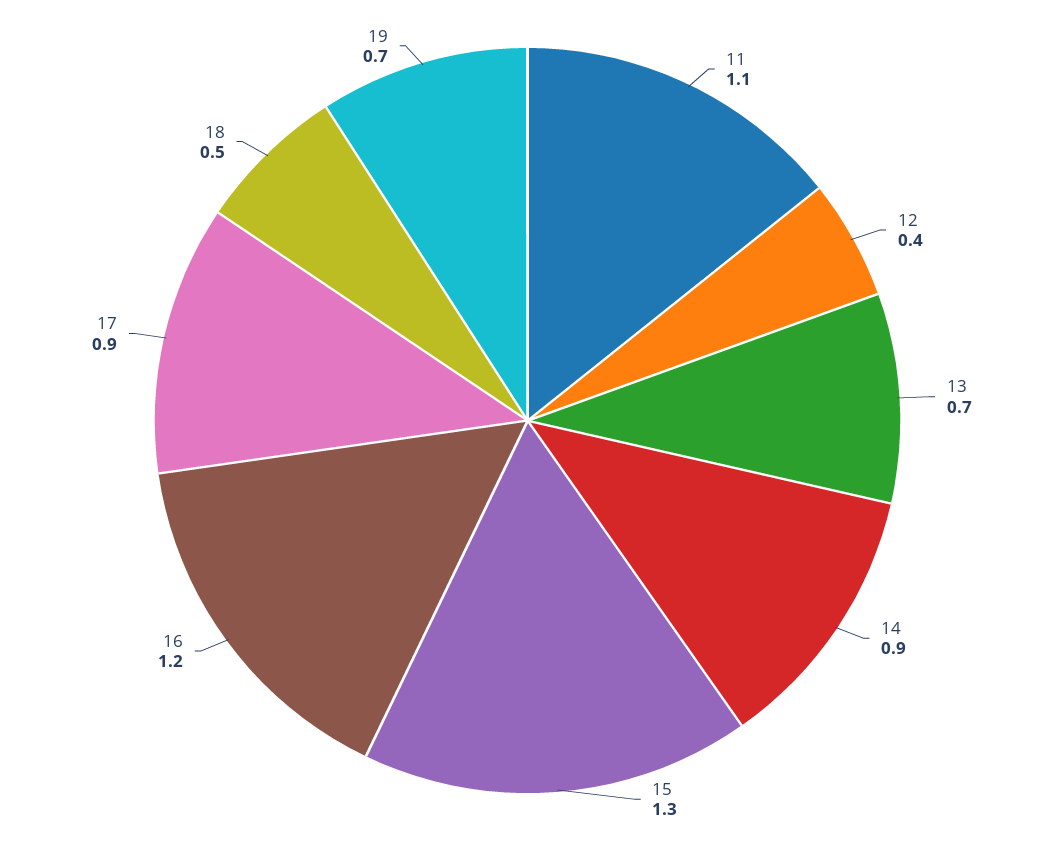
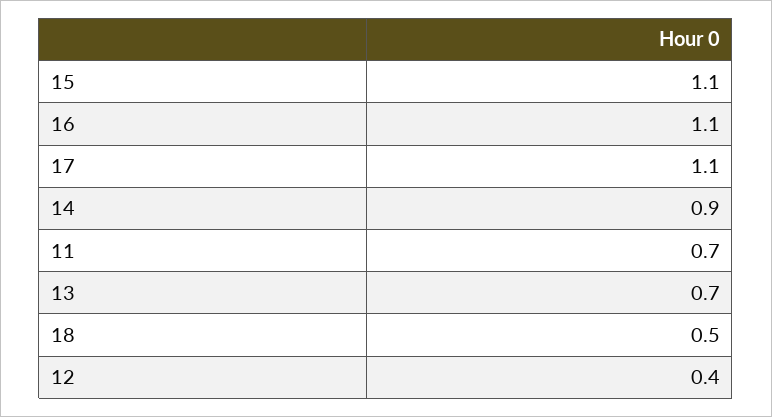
  {
-   "11": 1.1,
+   "11": 0.7,
    "12": 0.4,
    "13": 0.7,
    "14": 0.9,
-   "15": 1.3,
+   "15": 1.1,
-   "16": 1.2,
+   "16": 1.1,
-   "17": 0.9,
+   "17": 1.1,
-   "18": 0.5,
+   "18": 0.5
-   "19": 0.7
  }

